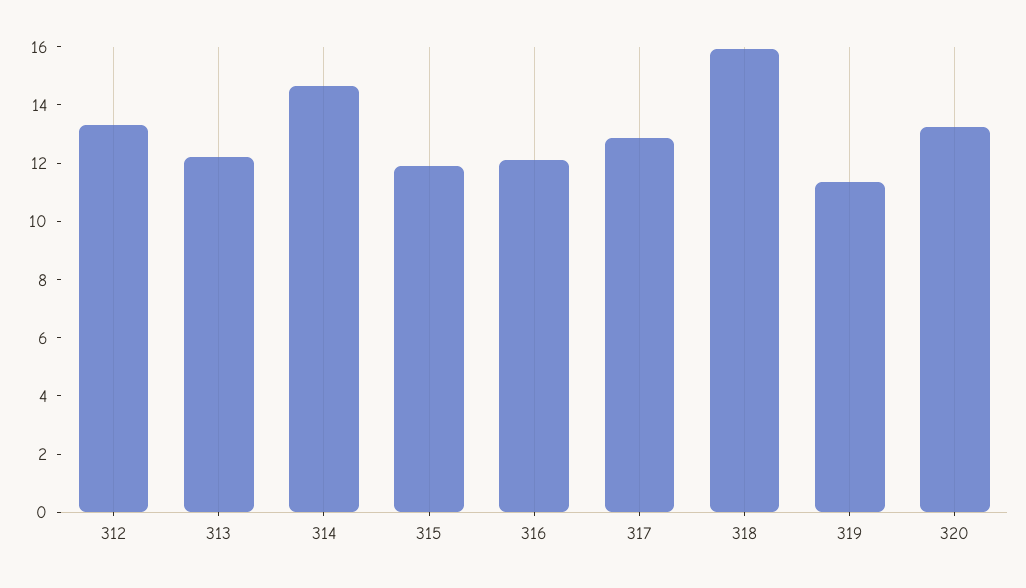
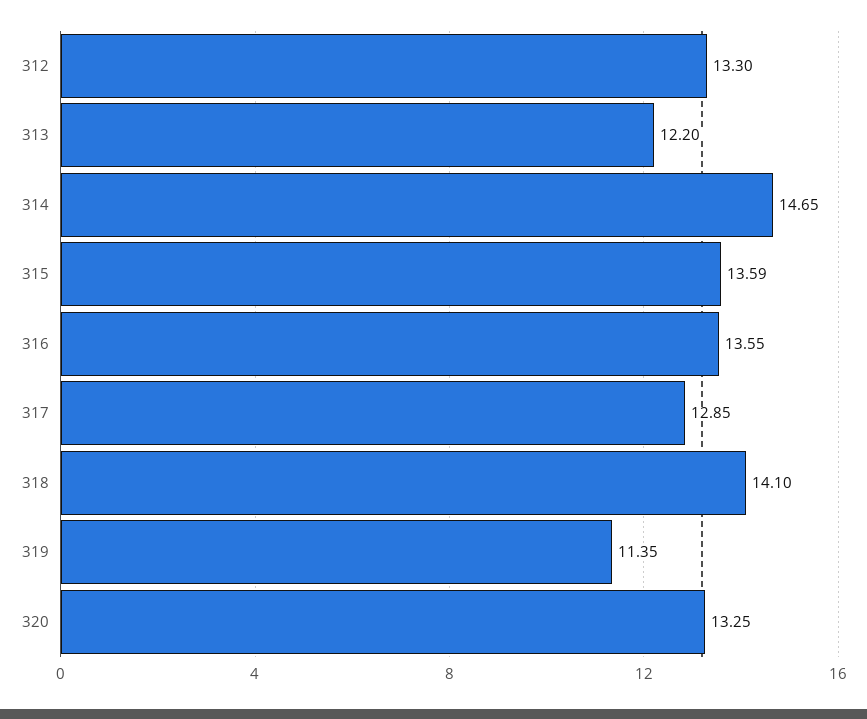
  {
    "312": 13.3,
    "313": 12.2,
    "314": 14.65,
-   "315": 12,
+   "315": 13.59,
-   "316": 12,
+   "316": 13.55,
    "317": 12.85,
-   "318": 16,
+   "318": 14.1,
    "319": 11.35,
    "320": 13.25
  }

